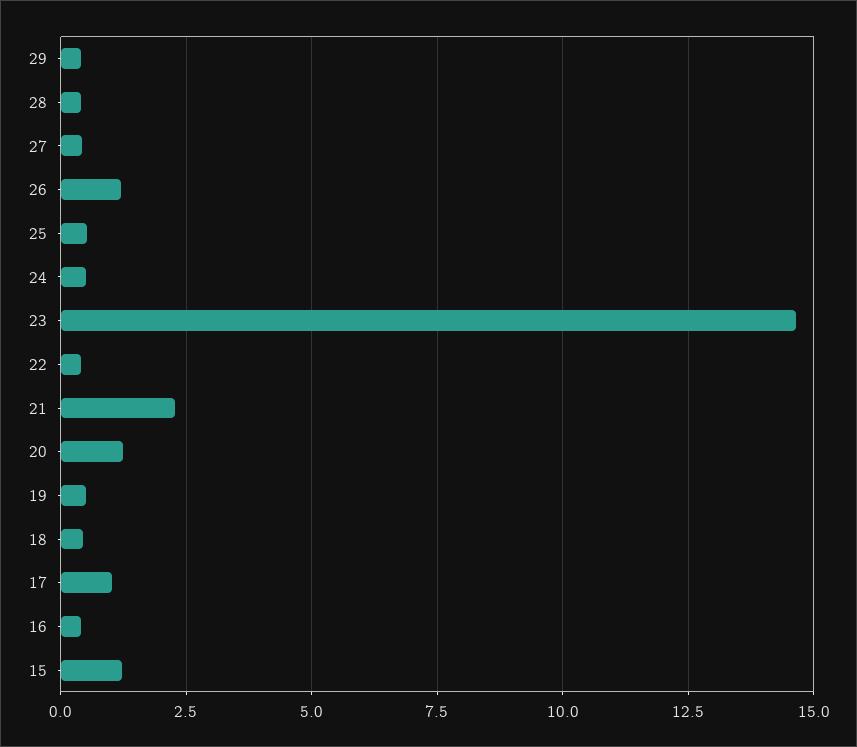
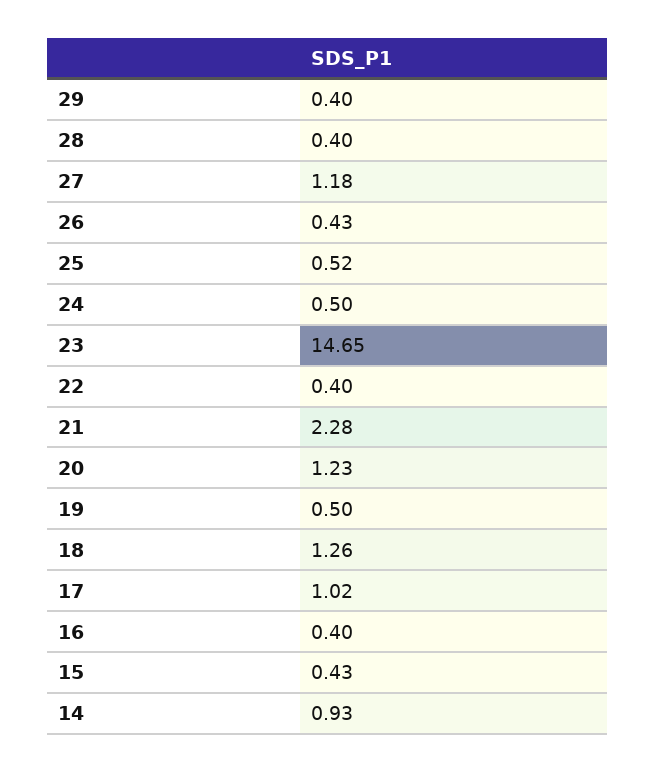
  {
    "29": 0.4,
    "28": 0.4,
-   "27": 0.5,
+   "27": 1.18,
-   "26": 1.25,
+   "26": 0.43,
    "25": 0.52,
    "24": 0.5,
    "23": 14.65,
    "22": 0.4,
    "21": 2.28,
    "20": 1.23,
    "19": 0.5,
-   "18": 0.5,
+   "18": 1.26,
    "17": 1.02,
    "16": 0.4,
-   "15": 1.25
+   "15": 0.43,
+   "14": 0.93
  }

